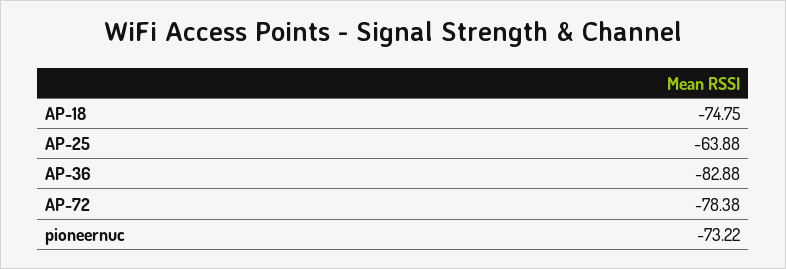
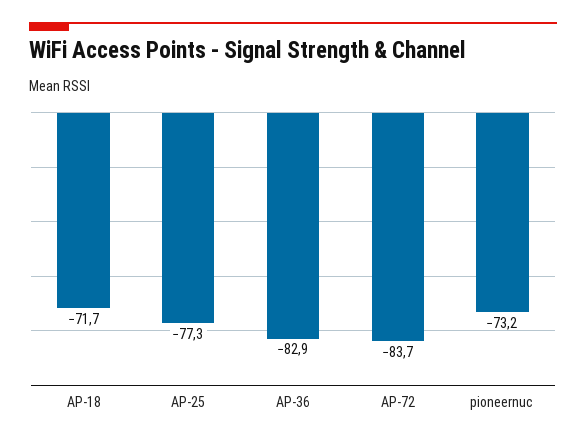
  {
-   "AP-18": -74.75,
+   "AP-18": -71.7,
-   "AP-25": -63.88,
+   "AP-25": -77.3,
    "AP-36": -82.88,
-   "AP-72": -78.38,
+   "AP-72": -83.7,
    "pioneernuc": -73.22
  }

